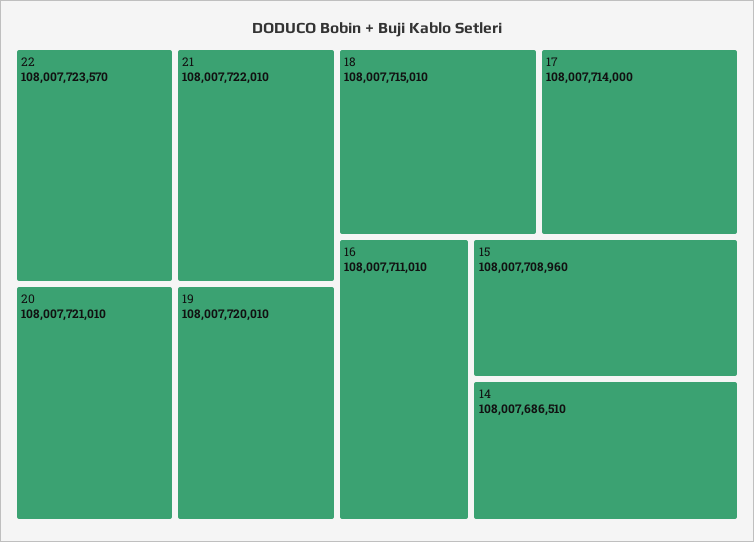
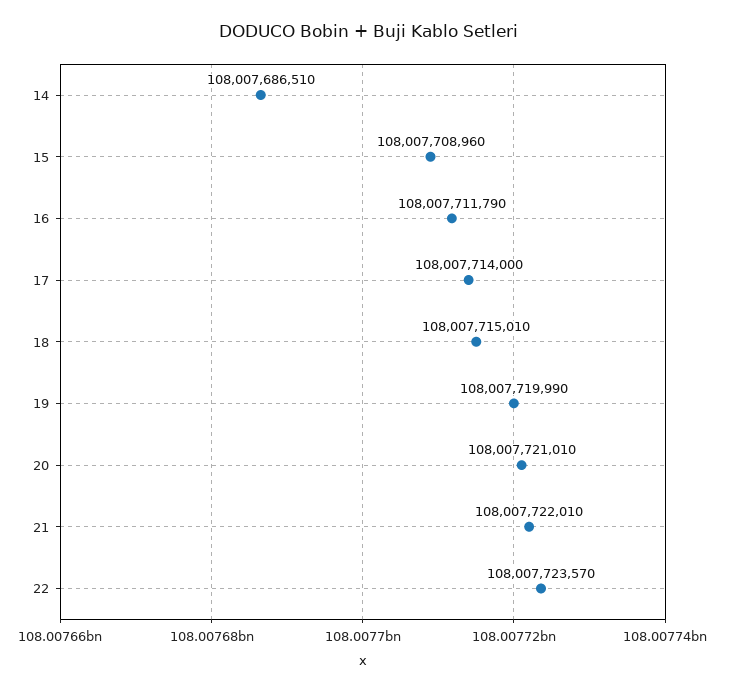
  {
    "22": 108007723570,
    "21": 108007722010,
    "20": 108007721010,
-   "19": 108007720010,
+   "19": 108007719990,
    "18": 108007715010,
    "17": 108007714000,
-   "16": 108007711010,
+   "16": 108007711790,
    "15": 108007708960,
    "14": 108007686510
  }

